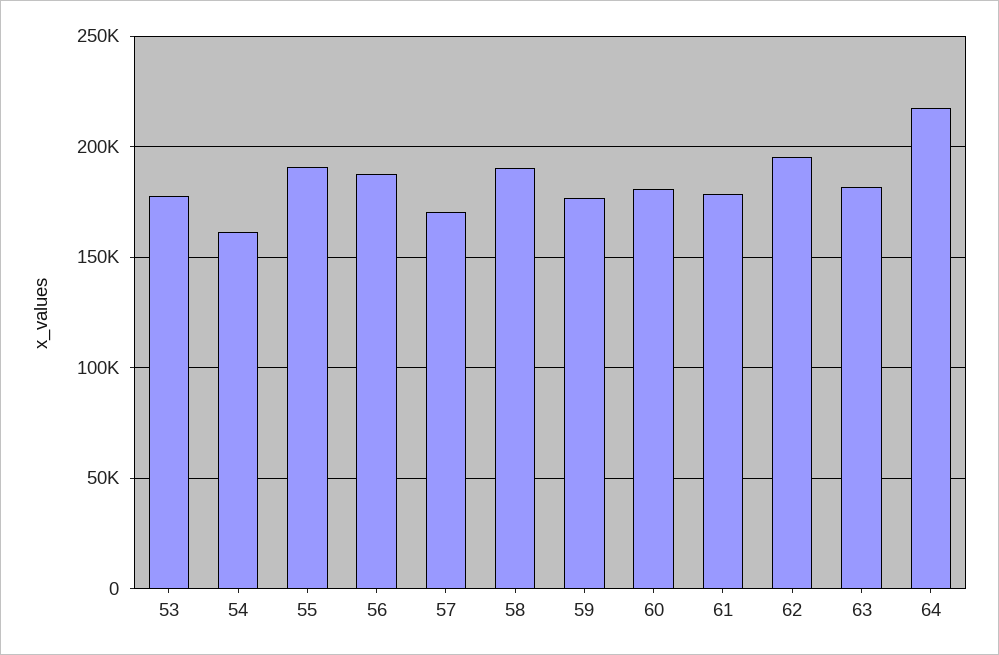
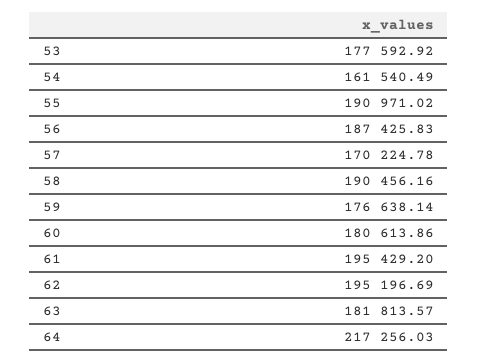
  {
    "53": 177592.92,
    "54": 161540.49,
    "55": 190971.02,
    "56": 187425.83,
    "57": 170224.78,
    "58": 190456.16,
    "59": 176638.14,
    "60": 180613.86,
-   "61": 180000,
+   "61": 195429.2,
    "62": 195196.69,
    "63": 181813.57,
    "64": 217256.03
  }

